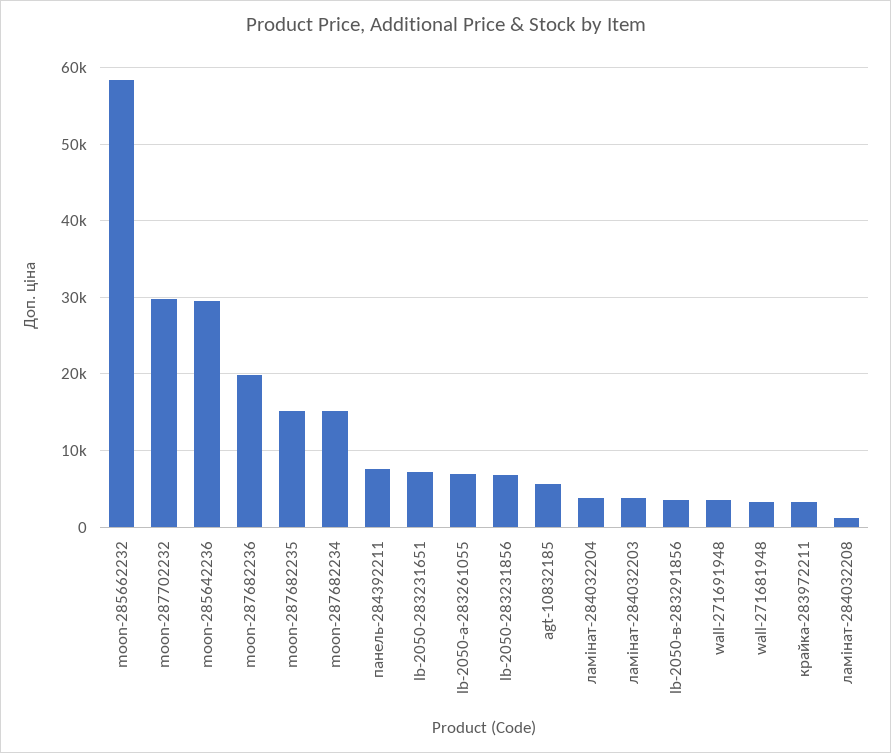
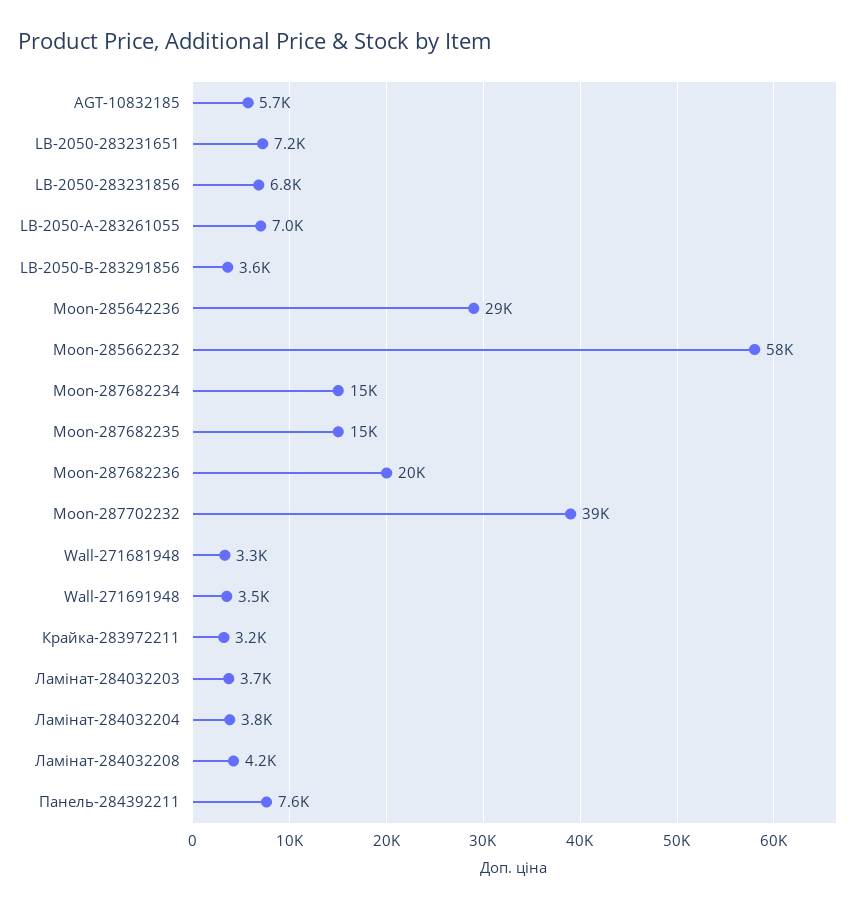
  {
    "moon-285662232": 58000,
-   "moon-287702232": 30000,
+   "moon-287702232": 39000,
    "moon-285642236": 29000,
    "moon-287682236": 20000,
    "moon-287682235": 15000,
    "moon-287682234": 15000,
    "панель-284392211": 7600,
    "lb-2050-283231651": 7200,
    "lb-2050-а-283261055": 7000,
    "lb-2050-283231856": 6800,
    "agt-10832185": 5700,
    "ламінат-284032204": 3800,
    "ламінат-284032203": 3700,
    "lb-2050-в-283291856": 3600,
    "wall-271691948": 3500,
    "wall-271681948": 3300,
    "крайка-283972211": 3200,
-   "ламінат-284032208": 1000
+   "ламінат-284032208": 4200
  }

